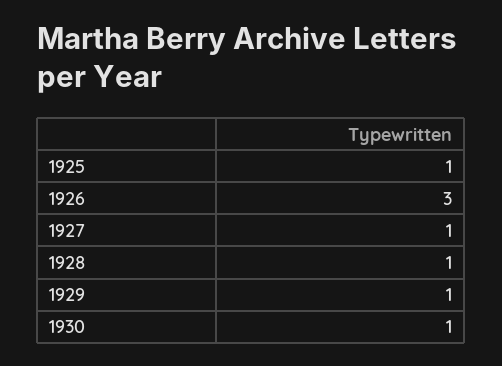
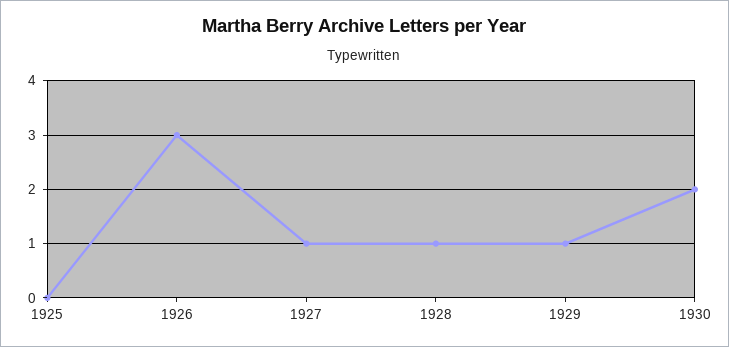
  {
-   "1925": 1,
+   "1925": 0,
    "1926": 3,
    "1927": 1,
    "1928": 1,
    "1929": 1,
-   "1930": 1
+   "1930": 2
  }

